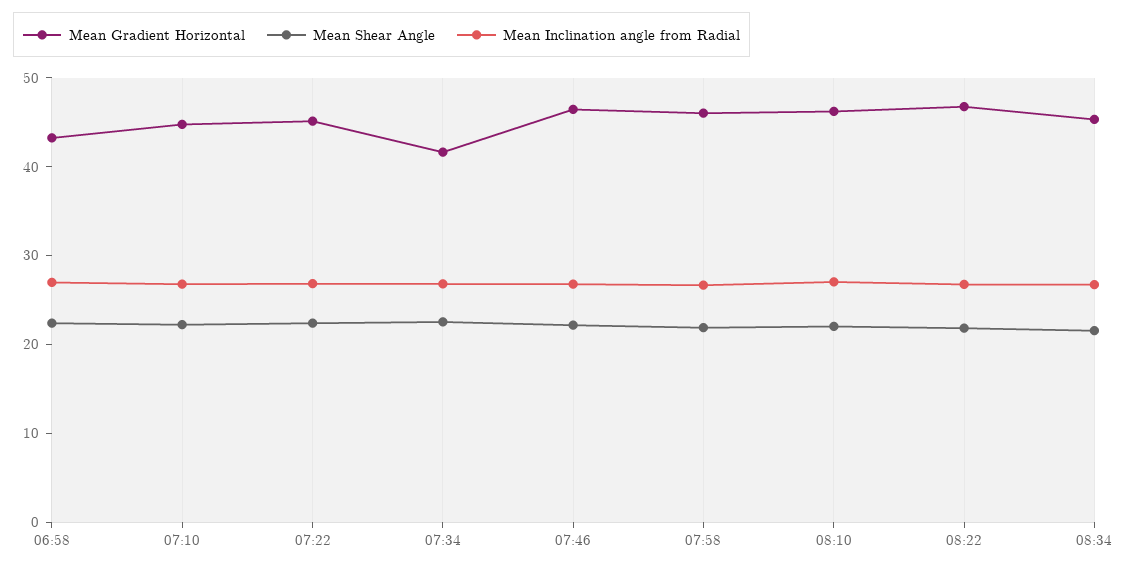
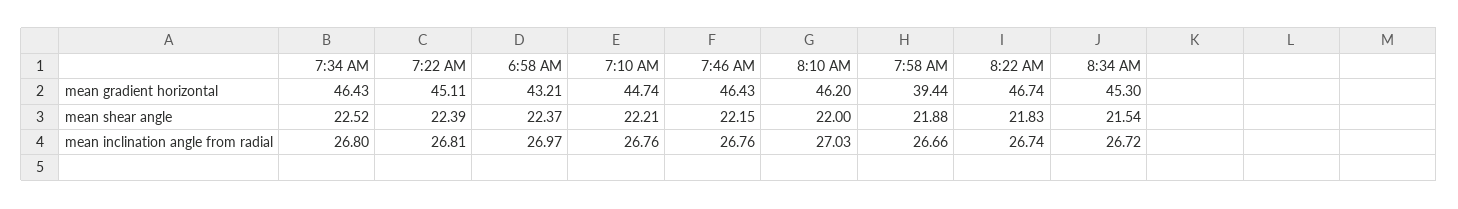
  {
    "Mean Gradient Horizontal": {
      "06:58": 43.21,
      "07:10": 44.74,
      "07:22": 45.11,
-     "07:34": 42,
+     "07:34": 46.43,
      "07:46": 46.43,
-     "07:58": 46,
+     "07:58": 39.44,
      "08:10": 46.2,
      "08:22": 46.74,
      "08:34": 45.3
    },
    "Mean Shear Angle": {
      "06:58": 22.37,
      "07:10": 22.21,
      "07:22": 22.39,
      "07:34": 22.52,
      "07:46": 22.15,
      "07:58": 21.88,
      "08:10": 22,
      "08:22": 21.83,
      "08:34": 21.54
    },
    "Mean Inclination angle from Radial": {
      "06:58": 26.97,
      "07:10": 26.76,
      "07:22": 26.81,
      "07:34": 26.8,
      "07:46": 26.76,
      "07:58": 26.66,
      "08:10": 27.03,
      "08:22": 26.74,
      "08:34": 26.72
    }
  }

